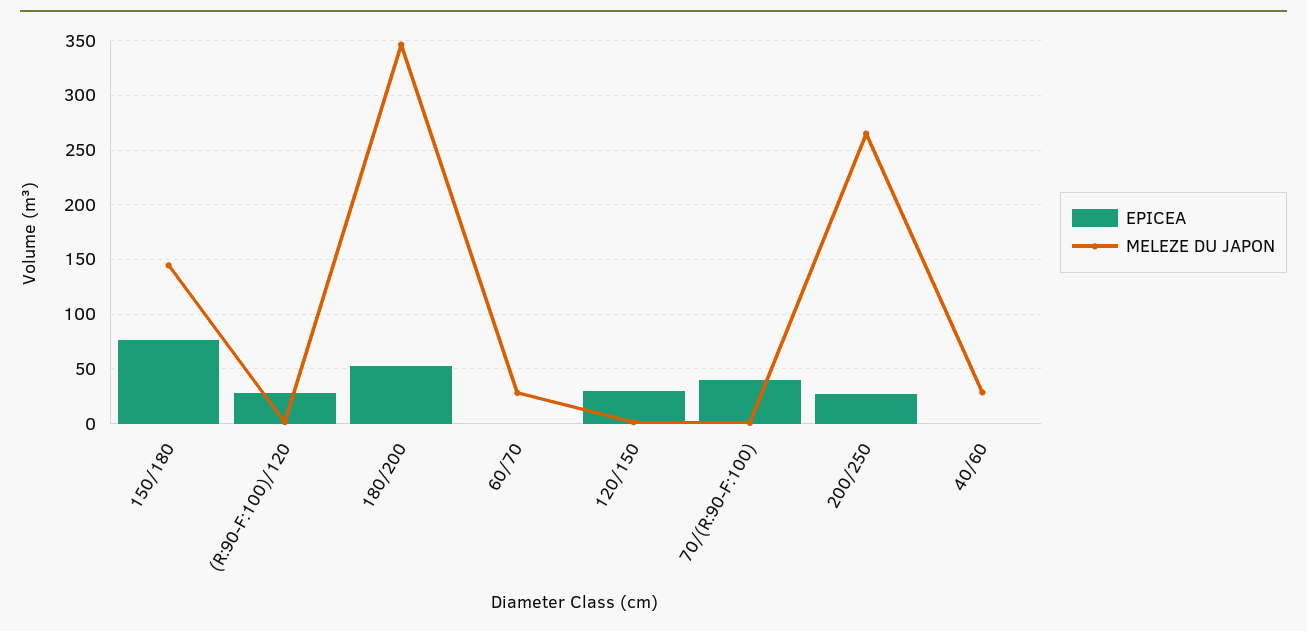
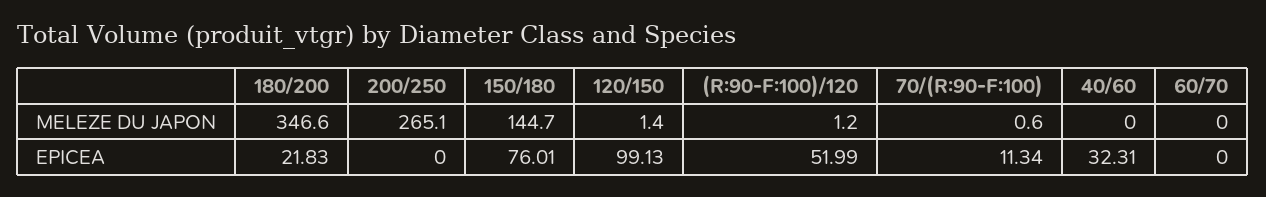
  {
    "EPICEA": {
      "150/180": 76.01,
-     "(R:90-F:100)/120": 30,
+     "(R:90-F:100)/120": 51.99,
-     "180/200": 50,
+     "180/200": 21.83,
      "60/70": 0,
-     "120/150": 30,
+     "120/150": 99.13,
-     "70/(R:90-F:100)": 40,
+     "70/(R:90-F:100)": 11.34,
-     "200/250": 30,
+     "200/250": 0,
-     "40/60": 0
+     "40/60": 32.31
    },
    "MELEZE DU JAPON": {
      "150/180": 144.7,
      "(R:90-F:100)/120": 1.2,
      "180/200": 346.6,
-     "60/70": 30,
+     "60/70": 0,
      "120/150": 1.4,
      "70/(R:90-F:100)": 0.6,
      "200/250": 265.1,
-     "40/60": 30
+     "40/60": 0
    }
  }

